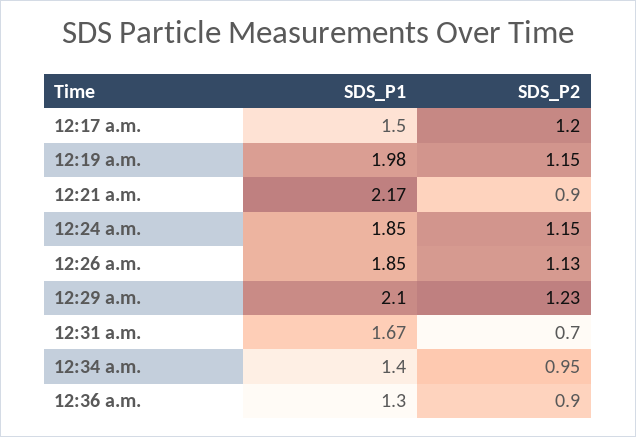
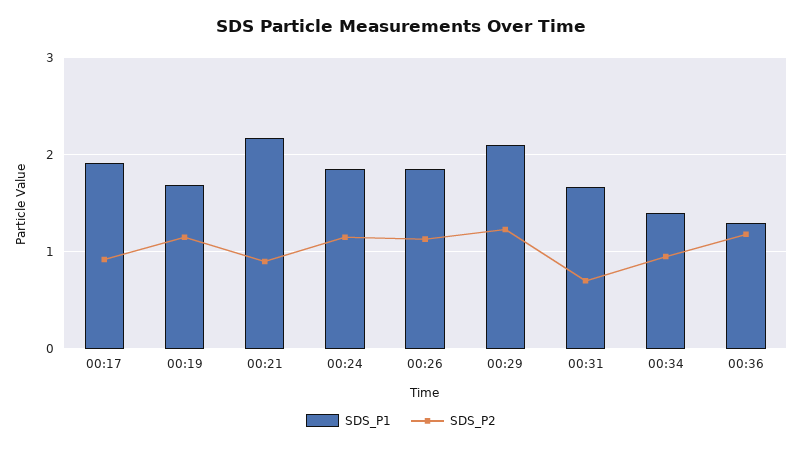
  {
    "SDS_P1": {
-     "12:17 a.m.": 1.5,
+     "12:17 a.m.": 1.9,
-     "12:19 a.m.": 1.98,
+     "12:19 a.m.": 1.7,
      "12:21 a.m.": 2.17,
      "12:24 a.m.": 1.85,
      "12:26 a.m.": 1.85,
      "12:29 a.m.": 2.1,
      "12:31 a.m.": 1.67,
      "12:34 a.m.": 1.4,
      "12:36 a.m.": 1.3
    },
    "SDS_P2": {
-     "12:17 a.m.": 1.2,
+     "12:17 a.m.": 0.9,
      "12:19 a.m.": 1.15,
      "12:21 a.m.": 0.9,
      "12:24 a.m.": 1.15,
      "12:26 a.m.": 1.13,
      "12:29 a.m.": 1.23,
      "12:31 a.m.": 0.7,
      "12:34 a.m.": 0.95,
-     "12:36 a.m.": 0.9
+     "12:36 a.m.": 1.2
    }
  }

